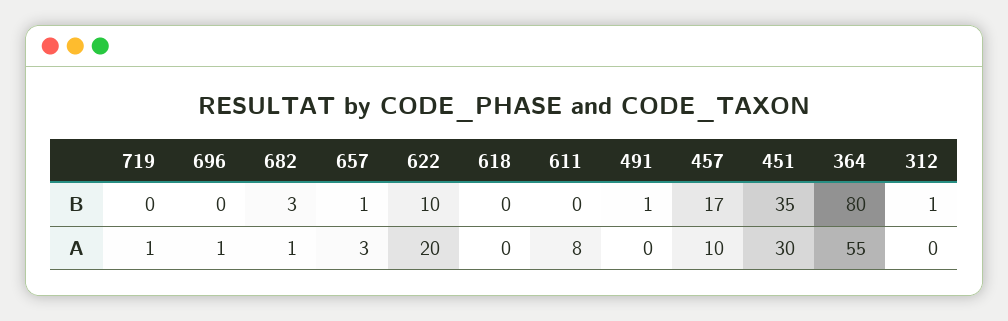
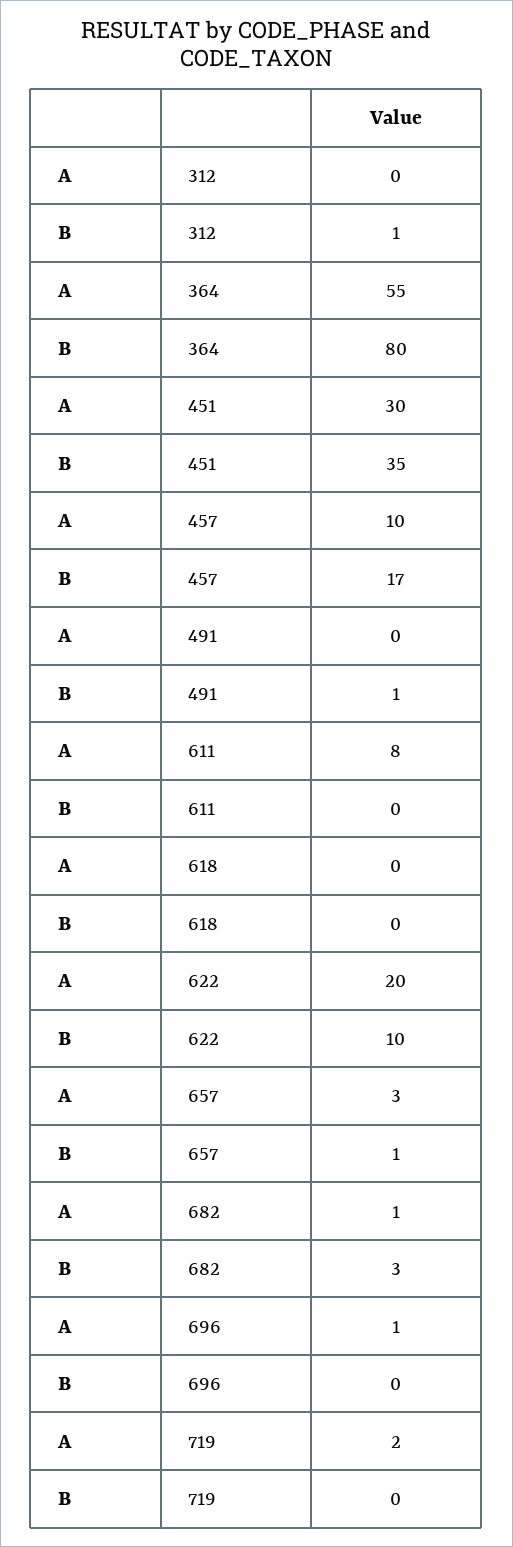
  {
    "719": {
      "B": 0,
-     "A": 1
+     "A": 2
    },
    "696": {
      "B": 0,
      "A": 1
    },
    "682": {
      "B": 3,
      "A": 1
    },
    "657": {
      "B": 1,
      "A": 3
    },
    "622": {
      "B": 10,
      "A": 20
    },
    "618": {
      "B": 0,
      "A": 0
    },
    "611": {
      "B": 0,
      "A": 8
    },
    "491": {
      "B": 1,
      "A": 0
    },
    "457": {
      "B": 17,
      "A": 10
    },
    "451": {
      "B": 35,
      "A": 30
    },
    "364": {
      "B": 80,
      "A": 55
    },
    "312": {
      "B": 1,
      "A": 0
    }
  }

